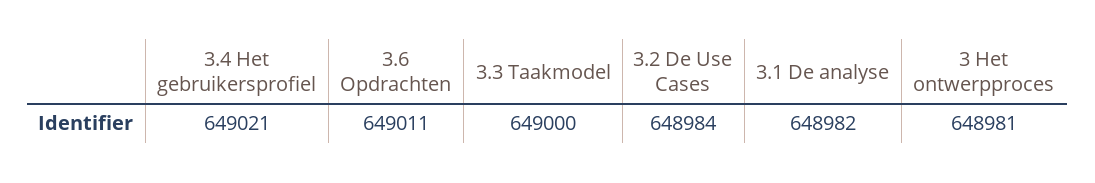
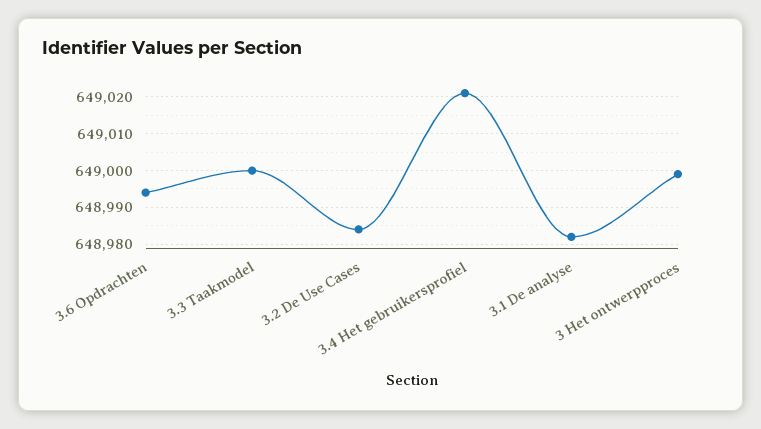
  {
    "3.4 Het gebruikersprofiel": 649021,
-   "3.6 Opdrachten": 649011,
+   "3.6 Opdrachten": 648995,
    "3.3 Taakmodel": 649000,
    "3.2 De Use Cases": 648984,
    "3.1 De analyse": 648982,
-   "3 Het ontwerpproces": 648981
+   "3 Het ontwerpproces": 649000
  }

